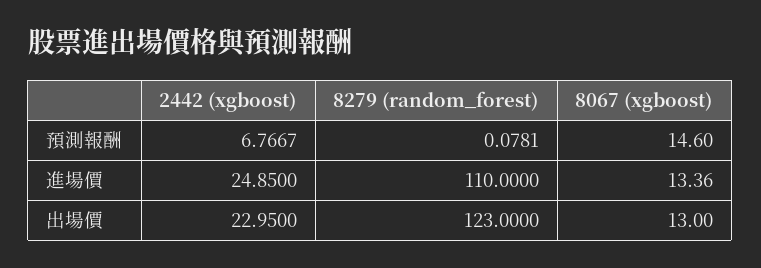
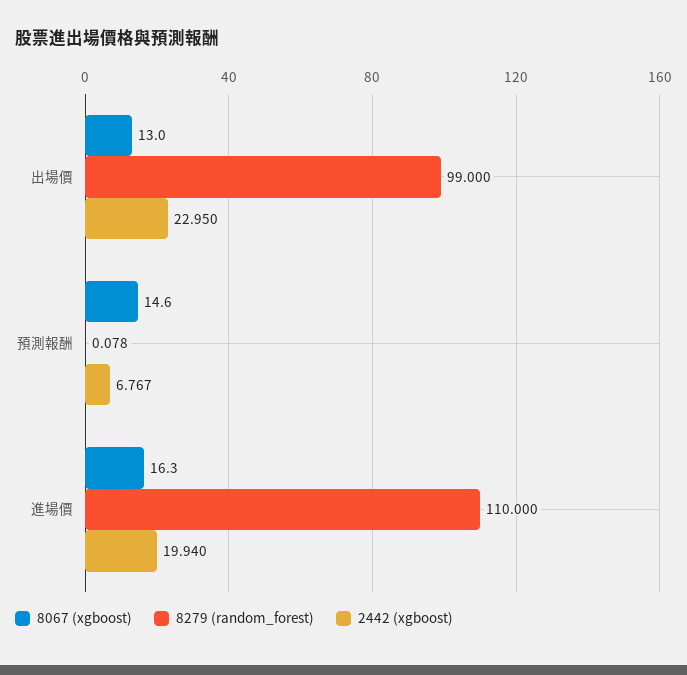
  {
    "2442 (xgboost)": {
      "預測報酬": 6.7667,
-     "進場價": 24.85,
+     "進場價": 19.94,
      "出場價": 22.95
    },
    "8279 (random_forest)": {
      "預測報酬": 0.0781,
      "進場價": 110,
-     "出場價": 123
+     "出場價": 99
    },
    "8067 (xgboost)": {
      "預測報酬": 14.6,
-     "進場價": 13.36,
+     "進場價": 16.3,
      "出場價": 13
    }
  }

